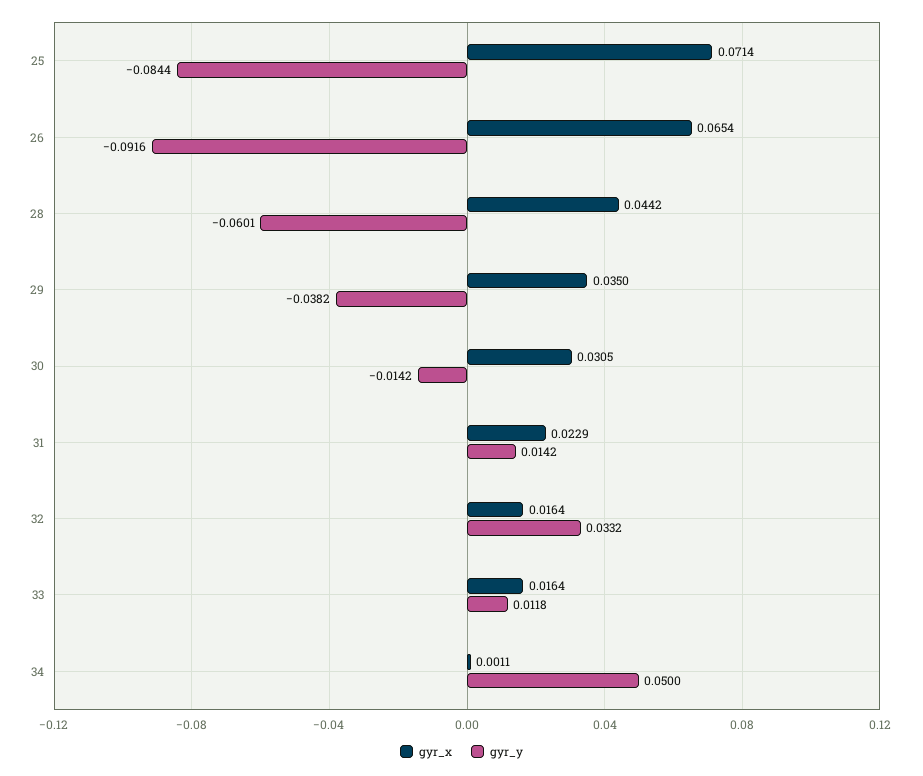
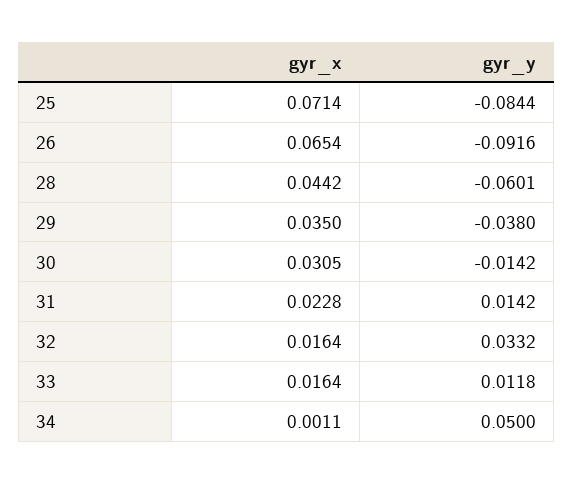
  {
    "gyr_x": {
      "25": 0.0714,
      "26": 0.0654,
      "28": 0.0442,
      "29": 0.035,
      "30": 0.0305,
-     "31": 0.0229,
+     "31": 0.0228,
      "32": 0.0164,
      "33": 0.0164,
      "34": 0.0011
    },
    "gyr_y": {
      "25": -0.0844,
      "26": -0.0916,
      "28": -0.0601,
-     "29": -0.0382,
+     "29": -0.038,
      "30": -0.0142,
      "31": 0.0142,
      "32": 0.0332,
      "33": 0.0118,
      "34": 0.05
    }
  }

